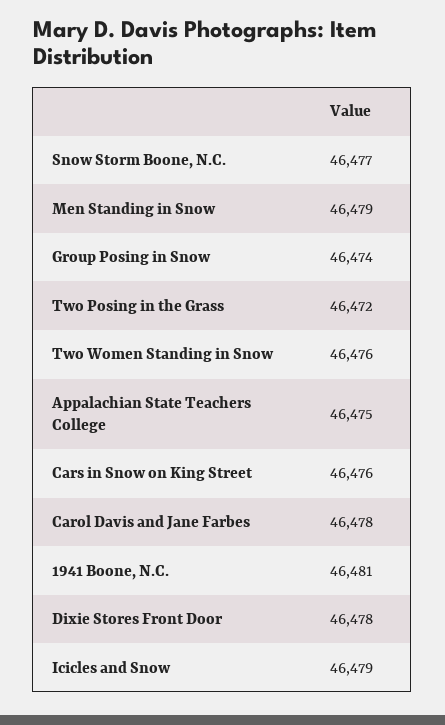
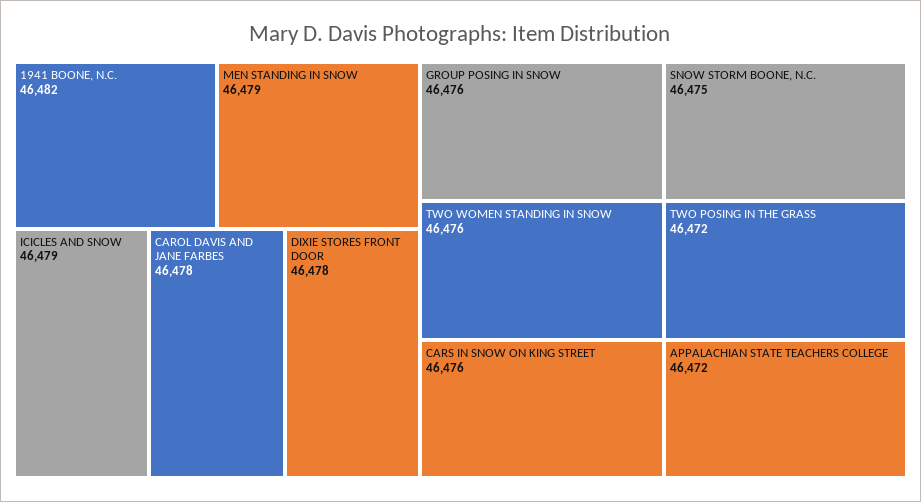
  {
-   "Snow Storm Boone, N.C.": 46477,
+   "Snow Storm Boone, N.C.": 46475,
    "Men Standing in Snow": 46479,
-   "Group Posing in Snow": 46474,
+   "Group Posing in Snow": 46476,
    "Two Posing in the Grass": 46472,
    "Two Women Standing in Snow": 46476,
-   "Appalachian State Teachers College": 46475,
+   "Appalachian State Teachers College": 46472,
    "Cars in Snow on King Street": 46476,
    "Carol Davis and Jane Farbes": 46478,
-   "1941 Boone, N.C.": 46481,
+   "1941 Boone, N.C.": 46482,
    "Dixie Stores Front Door": 46478,
    "Icicles and Snow": 46479
  }

